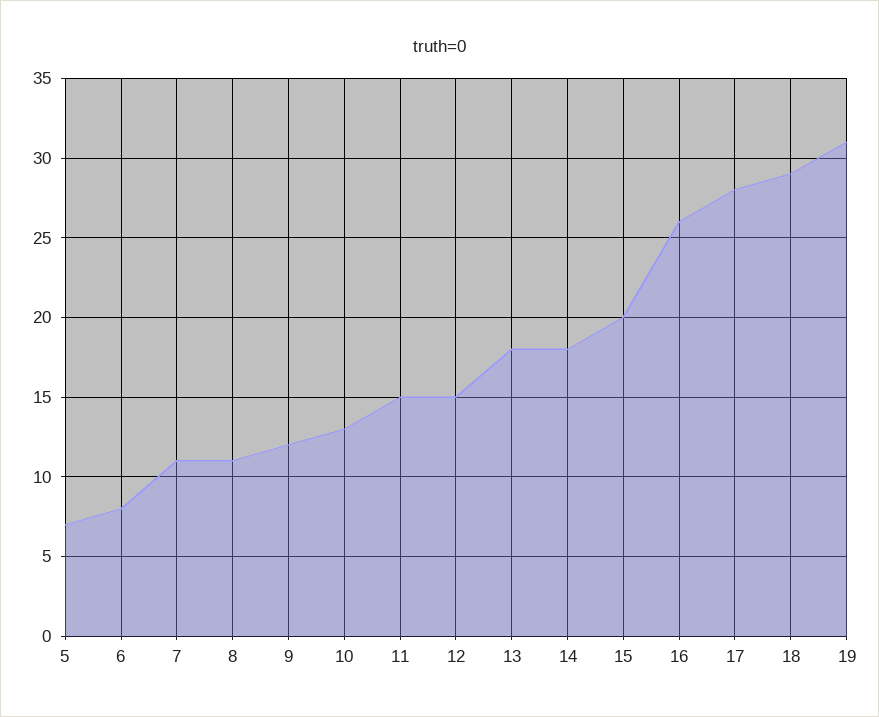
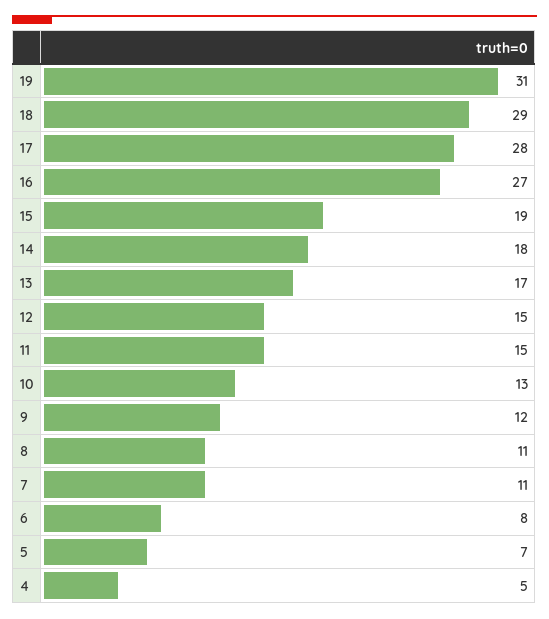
  {
    "5": 7,
    "6": 8,
    "7": 11,
    "8": 11,
    "9": 12,
    "10": 13,
    "11": 15,
    "12": 15,
-   "13": 18,
+   "13": 17,
    "14": 18,
-   "15": 20,
+   "15": 19,
-   "16": 26,
+   "16": 27,
    "17": 28,
    "18": 29,
-   "19": 31
+   "19": 31,
+   "4": 5
  }

